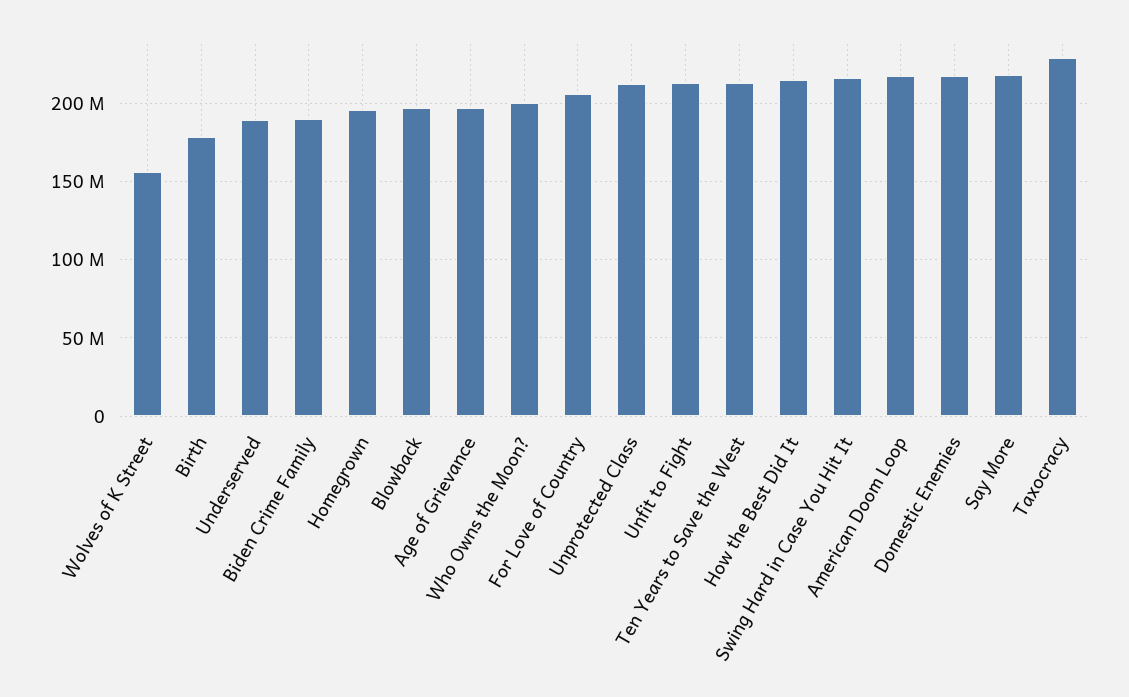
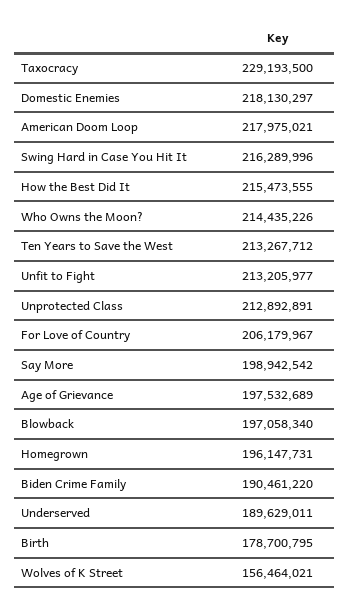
  {
    "Wolves of K Street": 156464021,
    "Birth": 178700795,
    "Underserved": 189629011,
    "Biden Crime Family": 190461220,
    "Homegrown": 196147731,
    "Blowback": 197058340,
    "Age of Grievance": 197532689,
-   "Who Owns the Moon?": 200000000,
+   "Who Owns the Moon?": 214435226,
    "For Love of Country": 206179967,
    "Unprotected Class": 212892891,
    "Unfit to Fight": 213205977,
    "Ten Years to Save the West": 213267712,
    "How the Best Did It": 215473555,
    "Swing Hard in Case You Hit It": 216289996,
    "American Doom Loop": 217975021,
    "Domestic Enemies": 218130297,
-   "Say More": 220000000,
+   "Say More": 198942542,
    "Taxocracy": 229193500
  }

